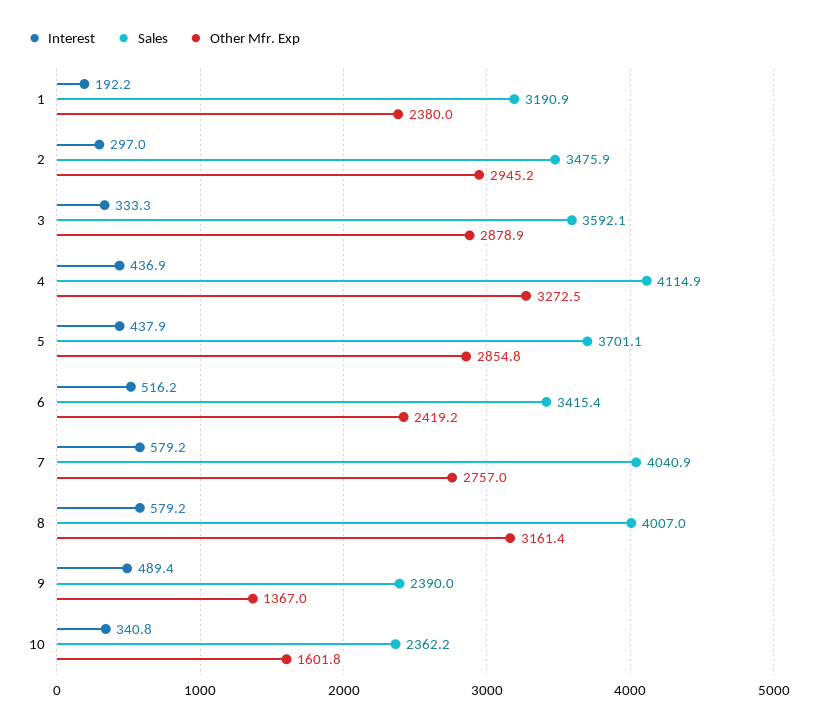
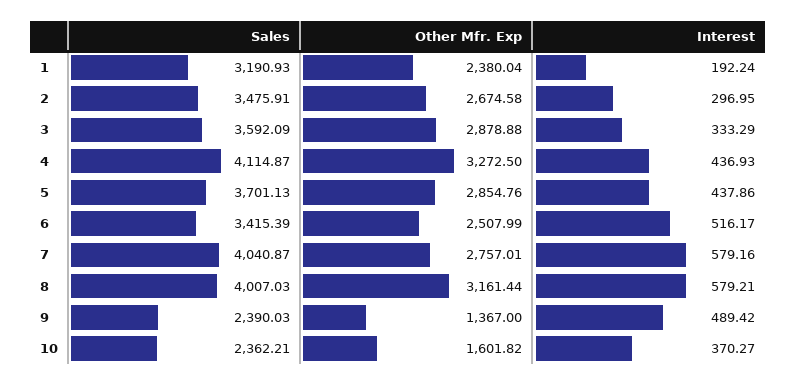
  {
    "Interest": {
      "1": 192.24,
      "2": 296.95,
      "3": 333.29,
      "4": 436.93,
      "5": 437.86,
      "6": 516.17,
      "7": 579.16,
      "8": 579.21,
      "9": 489.42,
-     "10": 340.8
+     "10": 370.27
    },
    "Sales": {
      "1": 3190.93,
      "2": 3475.91,
      "3": 3592.09,
      "4": 4114.87,
      "5": 3701.13,
      "6": 3415.39,
      "7": 4040.87,
      "8": 4007.03,
      "9": 2390.03,
      "10": 2362.21
    },
    "Other Mfr. Exp": {
      "1": 2380.04,
-     "2": 2945.2,
+     "2": 2674.58,
      "3": 2878.88,
      "4": 3272.5,
      "5": 2854.76,
-     "6": 2419.2,
+     "6": 2507.99,
      "7": 2757.01,
      "8": 3161.44,
      "9": 1367,
      "10": 1601.82
    }
  }

